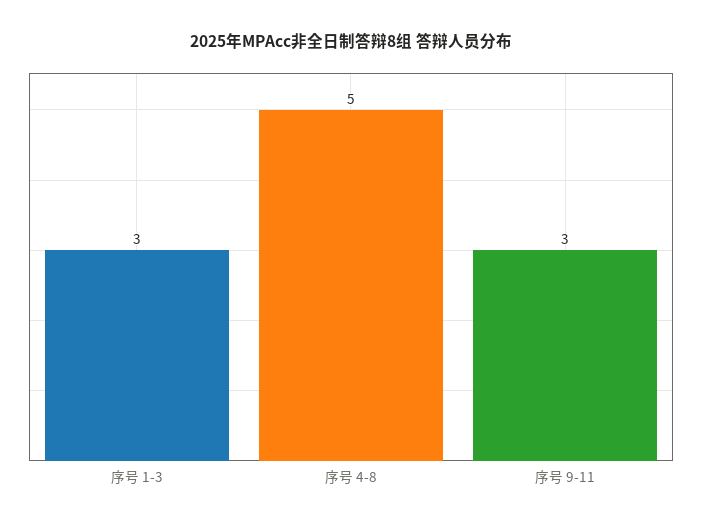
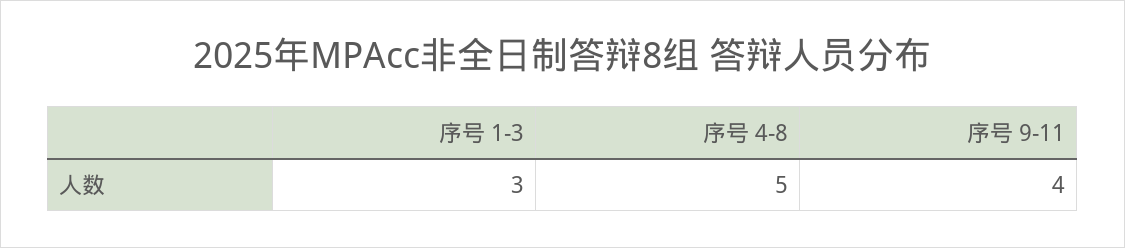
  {
    "序号 1-3": 3,
    "序号 4-8": 5,
-   "序号 9-11": 3
+   "序号 9-11": 4
  }

